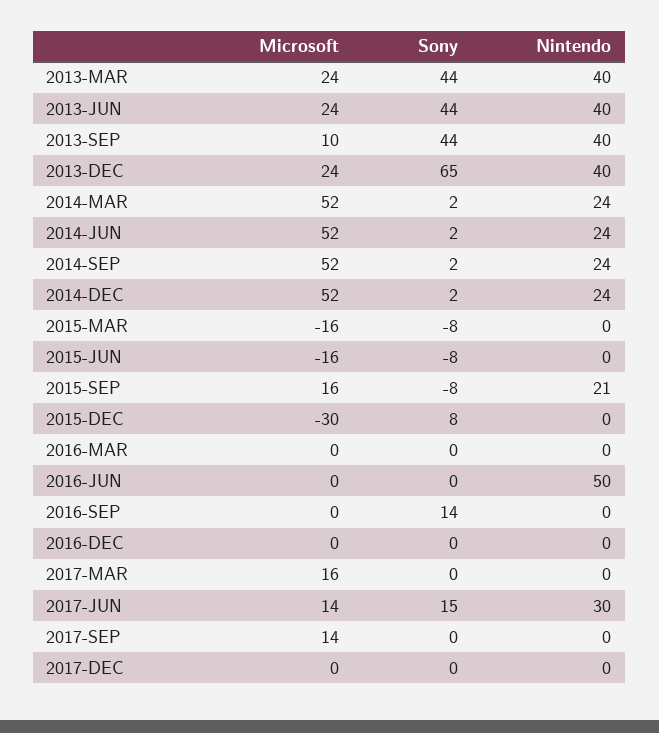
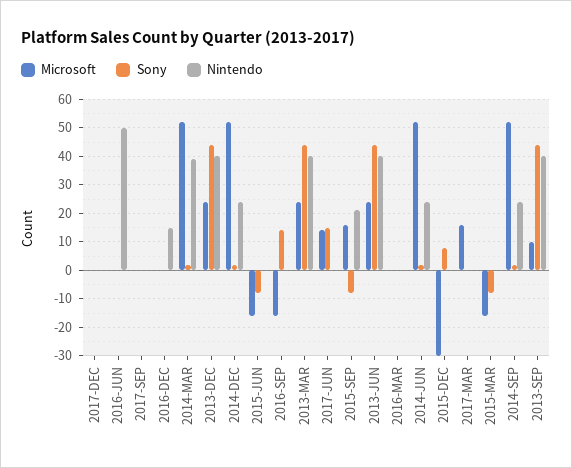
  {
    "Microsoft": {
      "2013-MAR": 24,
      "2013-JUN": 24,
      "2013-SEP": 10,
      "2013-DEC": 24,
      "2014-MAR": 52,
      "2014-JUN": 52,
      "2014-SEP": 52,
      "2014-DEC": 52,
      "2015-MAR": -16,
      "2015-JUN": -16,
      "2015-SEP": 16,
      "2015-DEC": -30,
      "2016-MAR": 0,
      "2016-JUN": 0,
-     "2016-SEP": 0,
+     "2016-SEP": -15,
      "2016-DEC": 0,
      "2017-MAR": 16,
      "2017-JUN": 14,
-     "2017-SEP": 14,
+     "2017-SEP": 0,
      "2017-DEC": 0
    },
    "Sony": {
      "2013-MAR": 44,
      "2013-JUN": 44,
      "2013-SEP": 44,
-     "2013-DEC": 65,
+     "2013-DEC": 45,
      "2014-MAR": 2,
      "2014-JUN": 2,
      "2014-SEP": 2,
      "2014-DEC": 2,
      "2015-MAR": -8,
      "2015-JUN": -8,
      "2015-SEP": -8,
      "2015-DEC": 8,
      "2016-MAR": 0,
      "2016-JUN": 0,
      "2016-SEP": 14,
      "2016-DEC": 0,
      "2017-MAR": 0,
      "2017-JUN": 15,
      "2017-SEP": 0,
      "2017-DEC": 0
    },
    "Nintendo": {
      "2013-MAR": 40,
      "2013-JUN": 40,
      "2013-SEP": 40,
      "2013-DEC": 40,
-     "2014-MAR": 24,
+     "2014-MAR": 40,
      "2014-JUN": 24,
      "2014-SEP": 24,
      "2014-DEC": 24,
      "2015-MAR": 0,
      "2015-JUN": 0,
      "2015-SEP": 21,
      "2015-DEC": 0,
      "2016-MAR": 0,
      "2016-JUN": 50,
      "2016-SEP": 0,
-     "2016-DEC": 0,
+     "2016-DEC": 15,
      "2017-MAR": 0,
-     "2017-JUN": 30,
+     "2017-JUN": 0,
      "2017-SEP": 0,
      "2017-DEC": 0
    }
  }

